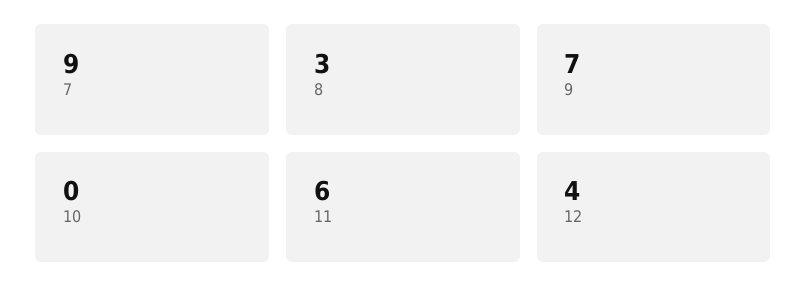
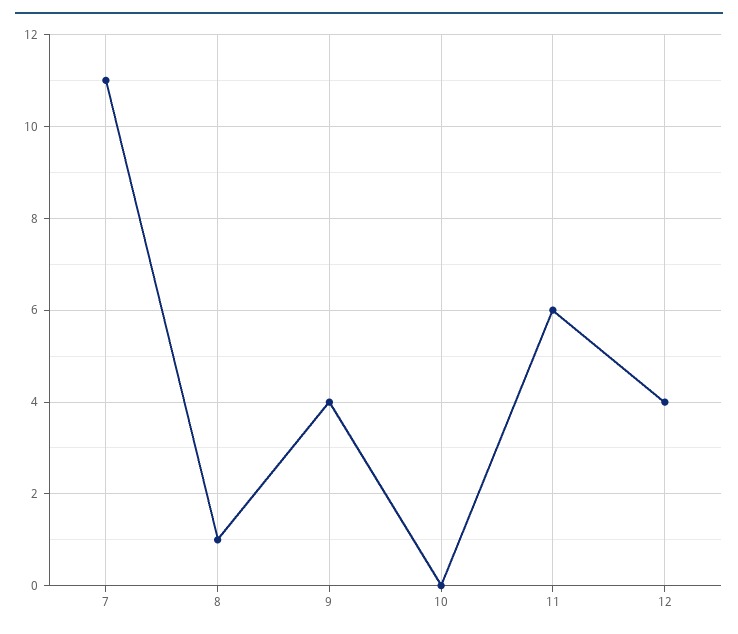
  {
-   "7": 9,
+   "7": 11,
-   "8": 3,
+   "8": 1,
-   "9": 7,
+   "9": 4,
    "10": 0,
    "11": 6,
    "12": 4
  }

